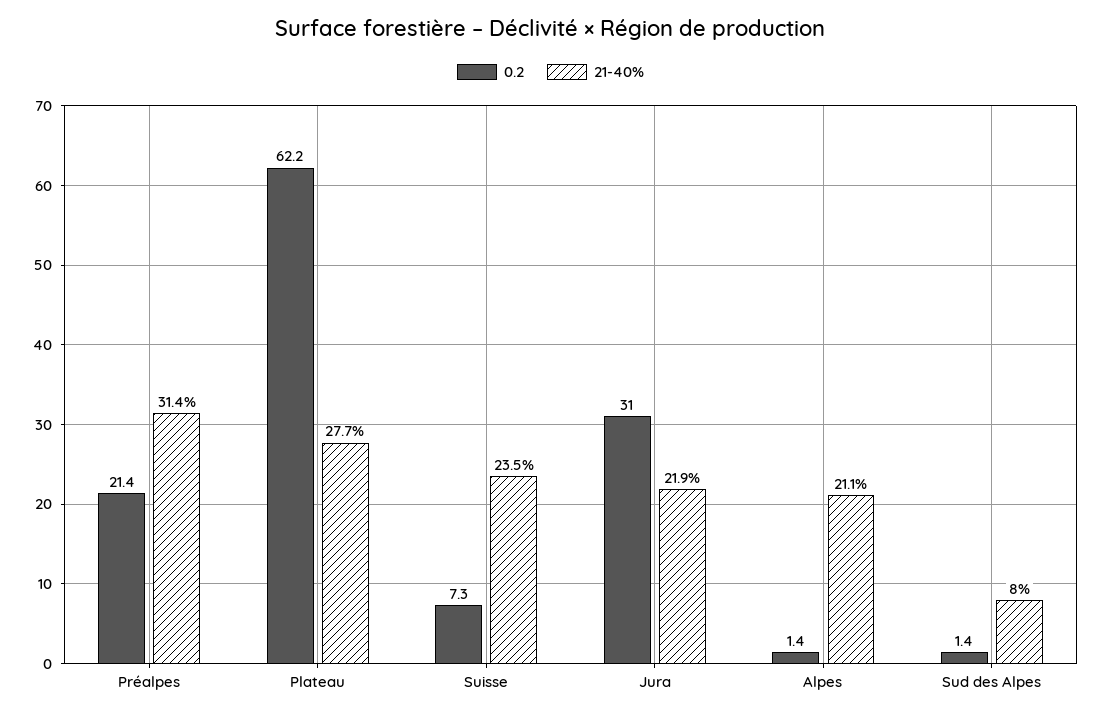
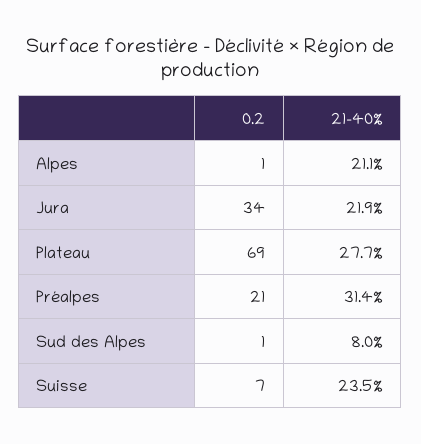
  {
    "0.2": {
      "Préalpes": 21.4,
-     "Plateau": 62.2,
+     "Plateau": 69,
      "Suisse": 7.3,
-     "Jura": 31,
+     "Jura": 34,
      "Alpes": 1.4,
      "Sud des Alpes": 1.4
    },
    "21-40%": {
      "Préalpes": 31.4,
      "Plateau": 27.7,
      "Suisse": 23.5,
      "Jura": 21.9,
      "Alpes": 21.1,
      "Sud des Alpes": 8
    }
  }

